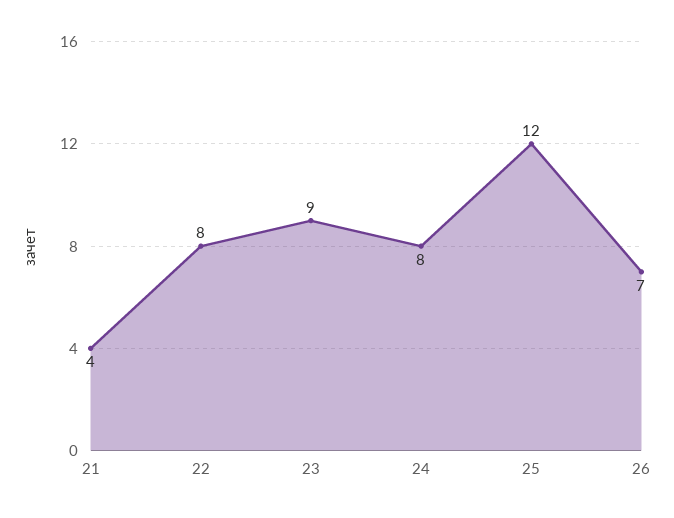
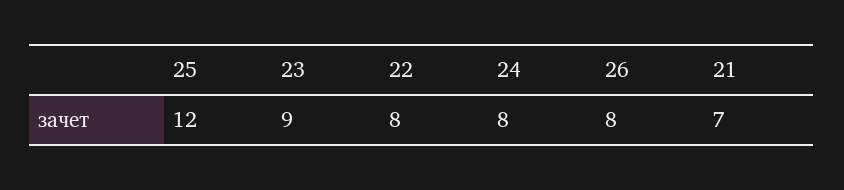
  {
-   "21": 4,
+   "21": 7,
    "22": 8,
    "23": 9,
    "24": 8,
    "25": 12,
-   "26": 7
+   "26": 8
  }

